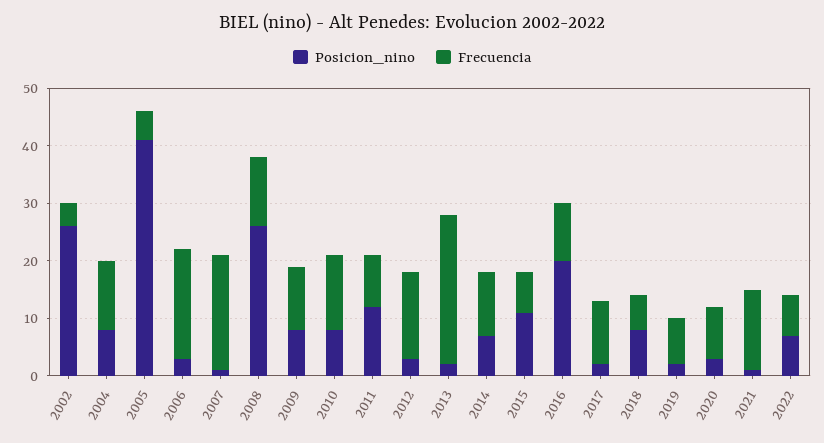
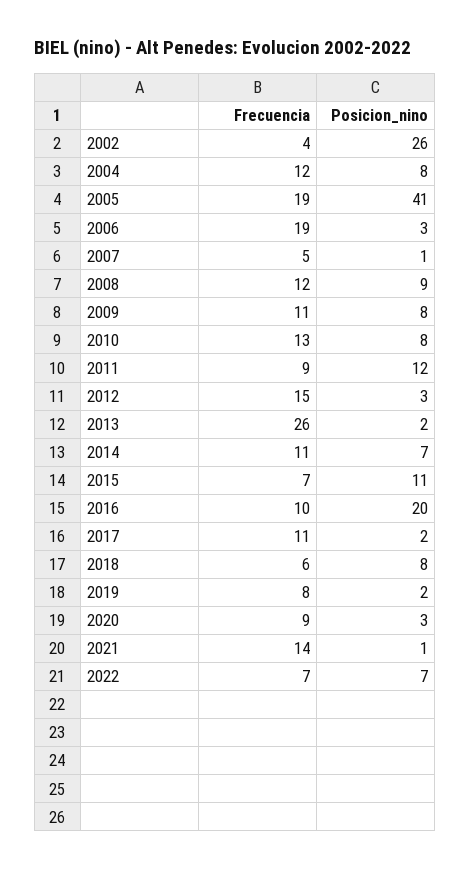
  {
    "Posicion_nino": {
      "2002": 26,
      "2004": 8,
      "2005": 41,
      "2006": 3,
      "2007": 1,
-     "2008": 25,
+     "2008": 9,
      "2009": 8,
      "2010": 8,
      "2011": 12,
      "2012": 3,
      "2013": 2,
      "2014": 7,
      "2015": 11,
      "2016": 20,
      "2017": 2,
      "2018": 8,
      "2019": 2,
      "2020": 3,
      "2021": 1,
      "2022": 7
    },
    "Frecuencia": {
      "2002": 4,
      "2004": 12,
-     "2005": 5,
+     "2005": 19,
      "2006": 19,
-     "2007": 20,
+     "2007": 5,
      "2008": 12,
      "2009": 11,
      "2010": 13,
      "2011": 9,
      "2012": 15,
      "2013": 26,
      "2014": 11,
      "2015": 7,
      "2016": 10,
      "2017": 11,
      "2018": 6,
      "2019": 8,
      "2020": 9,
      "2021": 14,
      "2022": 7
    }
  }

